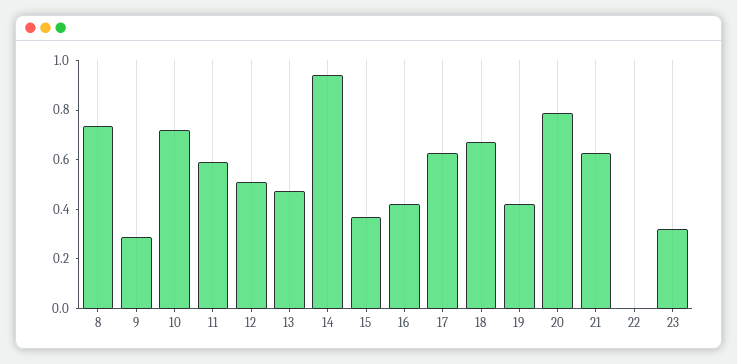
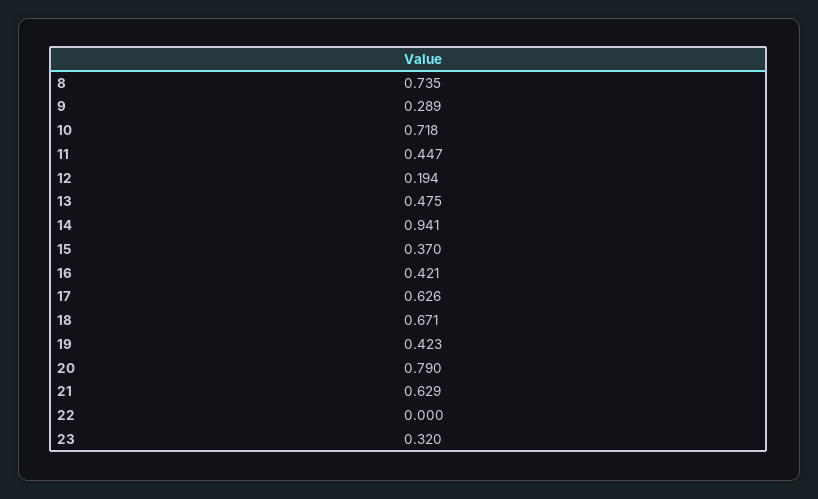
  {
    "8": 0.735,
    "9": 0.289,
    "10": 0.718,
-   "11": 0.6,
+   "11": 0.447,
-   "12": 0.5,
+   "12": 0.194,
    "13": 0.475,
    "14": 0.941,
    "15": 0.37,
    "16": 0.421,
    "17": 0.626,
    "18": 0.671,
    "19": 0.423,
    "20": 0.79,
    "21": 0.629,
    "22": 0,
    "23": 0.32
  }

